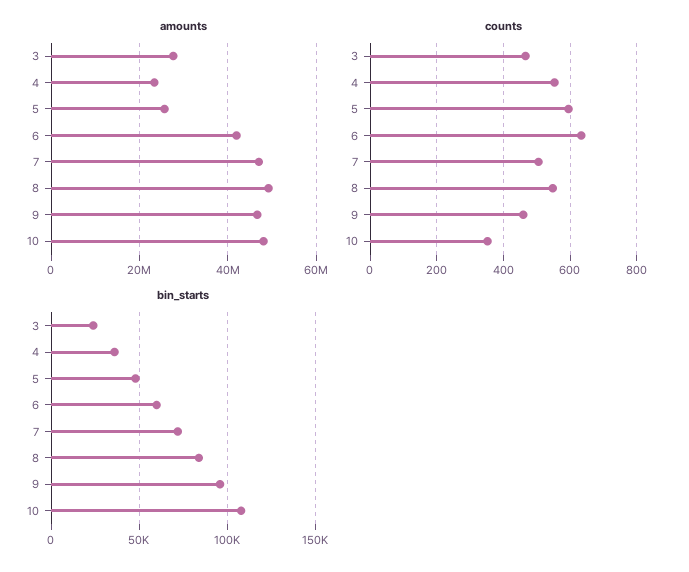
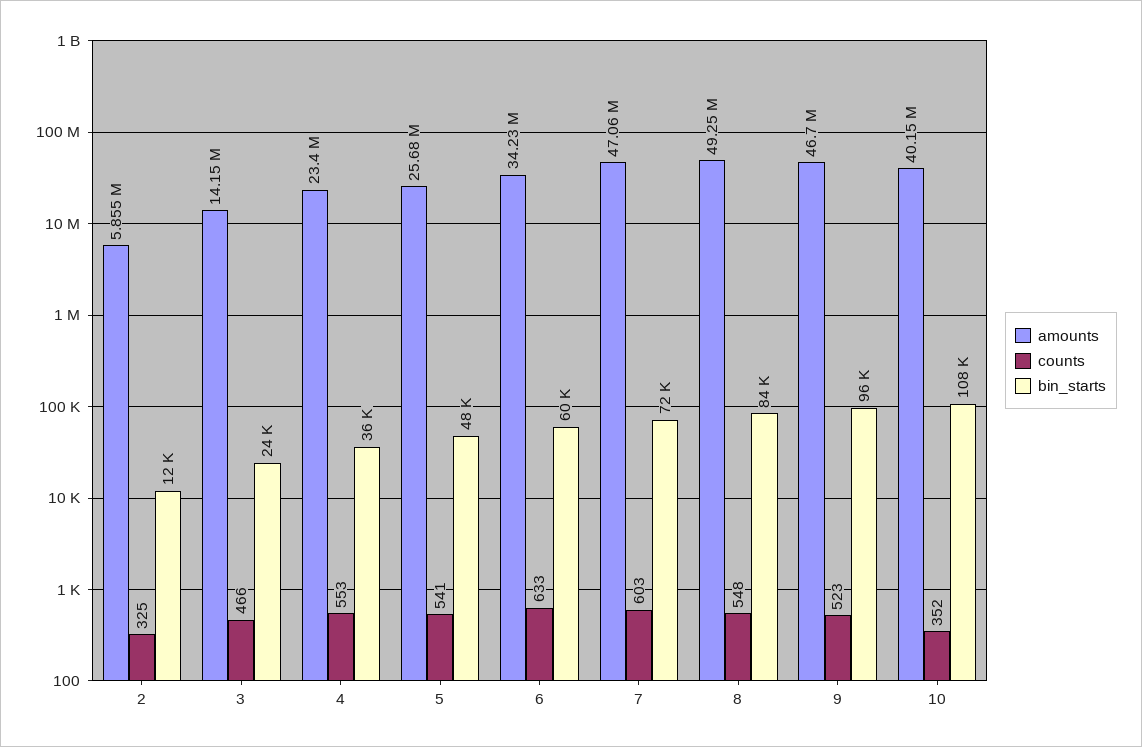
  {
    "amounts": {
-     "3": 28000000,
+     "3": 14150000,
      "4": 23400000,
      "5": 25680000,
-     "6": 42000000,
+     "6": 34230000,
      "7": 47060000,
      "8": 49250000,
      "9": 46700000,
-     "10": 48000000
+     "10": 40150000,
+     "2": 5855000
    },
    "counts": {
      "3": 466,
      "4": 553,
-     "5": 600,
+     "5": 541,
      "6": 633,
-     "7": 500,
+     "7": 603,
      "8": 548,
-     "9": 460,
+     "9": 523,
-     "10": 352
+     "10": 352,
+     "2": 325
    },
    "bin_starts": {
      "3": 24000,
      "4": 36000,
      "5": 48000,
      "6": 60000,
      "7": 72000,
      "8": 84000,
      "9": 96000,
-     "10": 108000
+     "10": 108000,
+     "2": 12000
    }
  }

